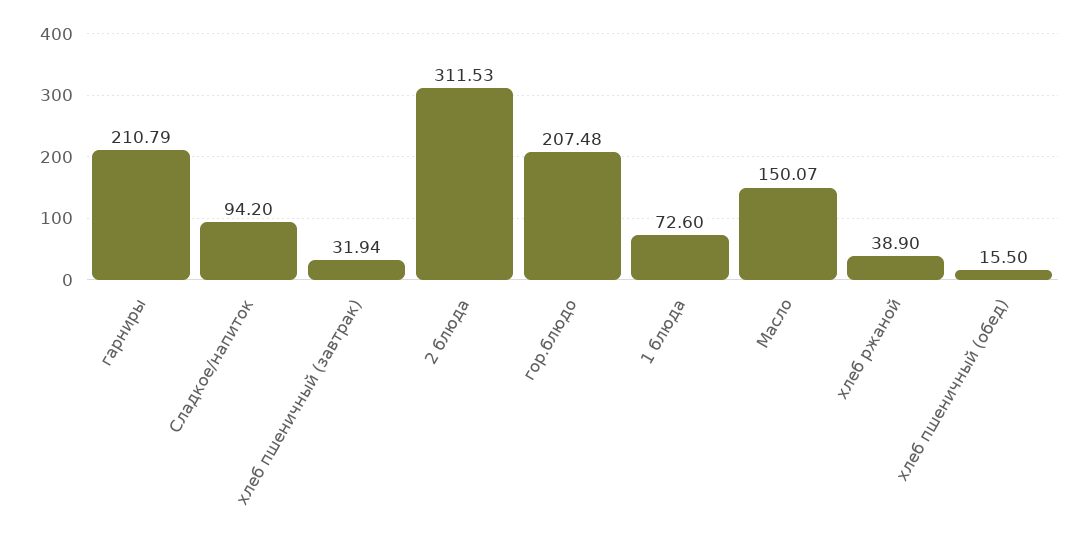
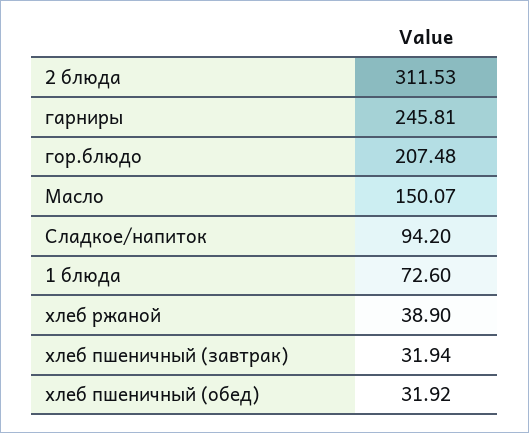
  {
-   "гарниры": 210.79,
+   "гарниры": 245.81,
    "Сладкое/напиток": 94.2,
    "хлеб пшеничный (завтрак)": 31.94,
    "2 блюда": 311.53,
    "гор.блюдо": 207.48,
    "1 блюда": 72.6,
    "Масло": 150.07,
    "хлеб ржаной": 38.9,
-   "хлеб пшеничный (обед)": 15.5
+   "хлеб пшеничный (обед)": 31.92
  }

